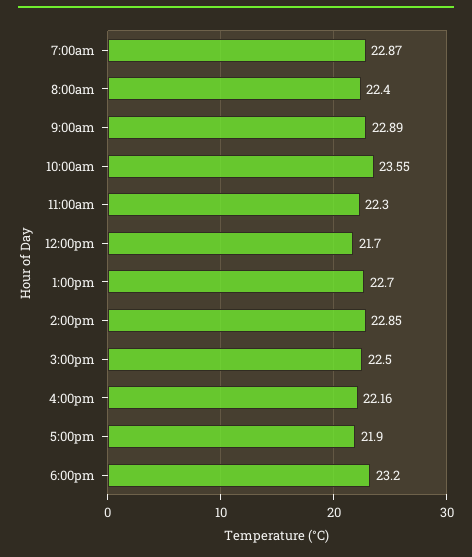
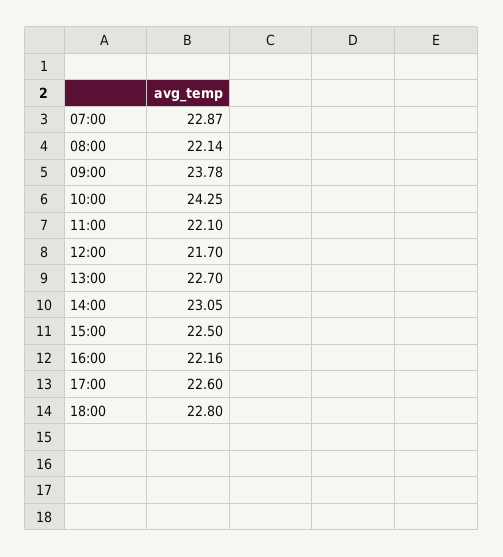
  {
    "7:00am": 22.87,
-   "8:00am": 22.4,
+   "8:00am": 22.14,
-   "9:00am": 22.89,
+   "9:00am": 23.78,
-   "10:00am": 23.55,
+   "10:00am": 24.25,
-   "11:00am": 22.3,
+   "11:00am": 22.1,
    "12:00pm": 21.7,
    "1:00pm": 22.7,
-   "2:00pm": 22.85,
+   "2:00pm": 23.05,
    "3:00pm": 22.5,
    "4:00pm": 22.16,
-   "5:00pm": 21.9,
+   "5:00pm": 22.6,
-   "6:00pm": 23.2
+   "6:00pm": 22.8
  }

